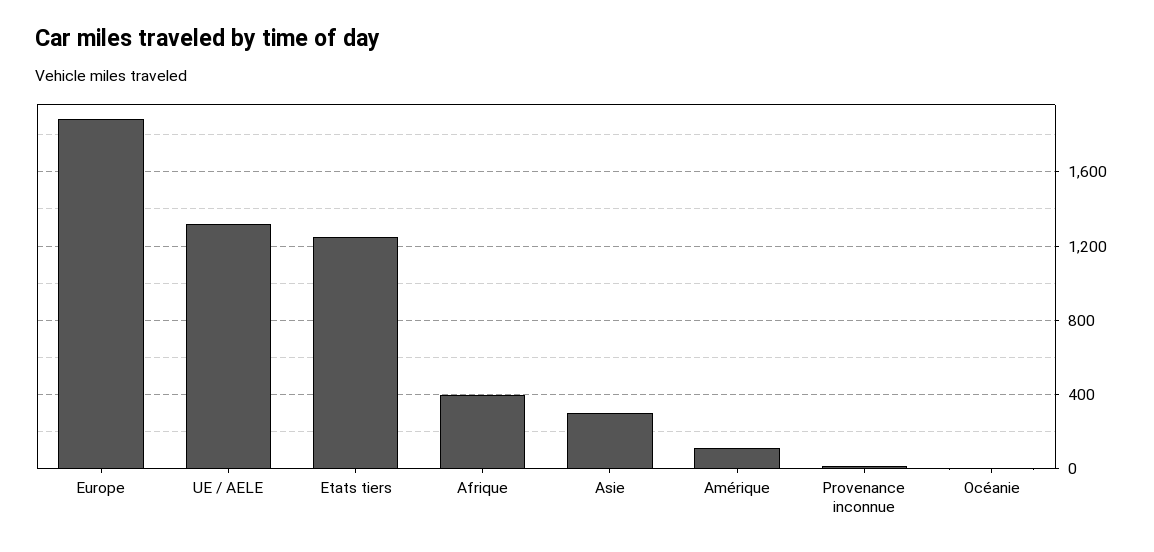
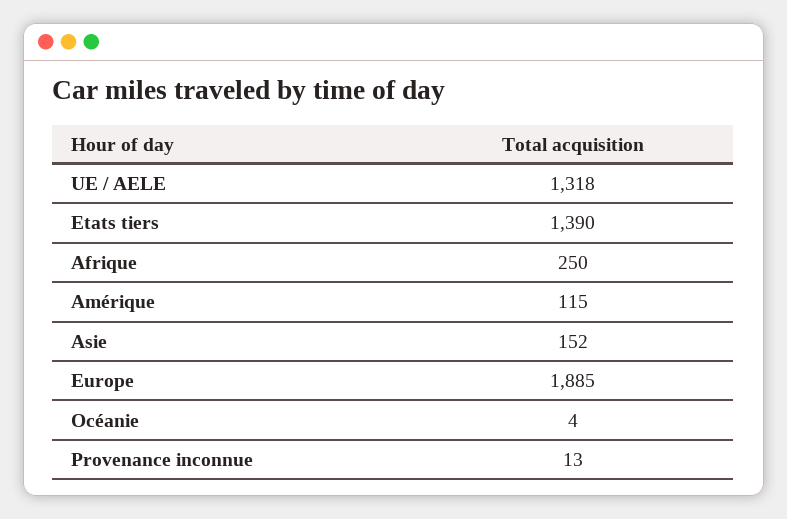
  {
    "Europe": 1885,
    "UE / AELE": 1318,
-   "Etats tiers": 1250,
+   "Etats tiers": 1390,
-   "Afrique": 400,
+   "Afrique": 250,
-   "Asie": 300,
+   "Asie": 152,
    "Amérique": 115,
    "Provenance inconnue": 13,
    "Océanie": 4
  }

